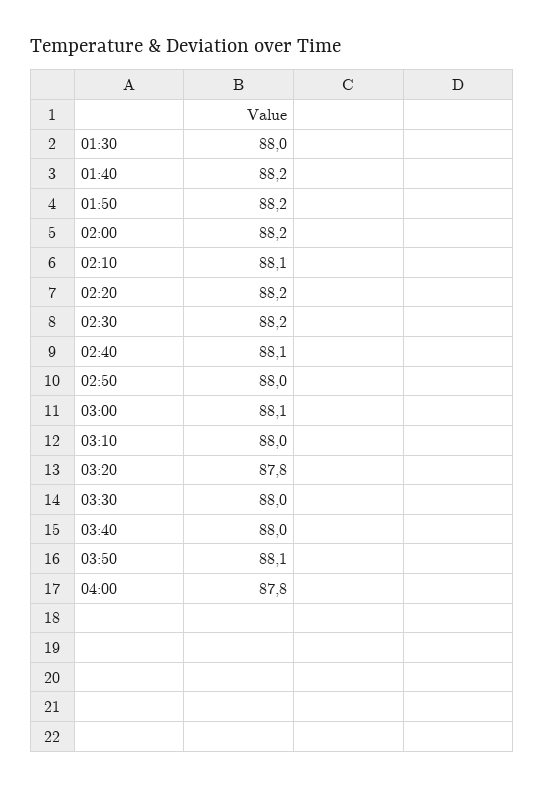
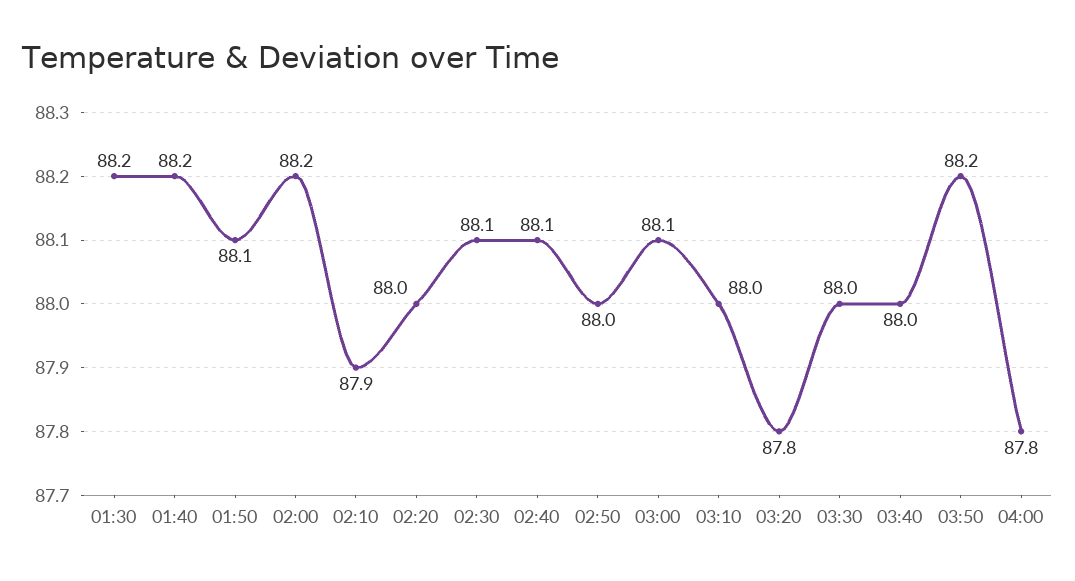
  {
-   "01:30": 88,
+   "01:30": 88.2,
    "01:40": 88.2,
-   "01:50": 88.2,
+   "01:50": 88.1,
    "02:00": 88.2,
-   "02:10": 88.1,
+   "02:10": 87.9,
-   "02:20": 88.2,
+   "02:20": 88,
-   "02:30": 88.2,
+   "02:30": 88.1,
    "02:40": 88.1,
    "02:50": 88,
    "03:00": 88.1,
    "03:10": 88,
    "03:20": 87.8,
    "03:30": 88,
    "03:40": 88,
-   "03:50": 88.1,
+   "03:50": 88.2,
    "04:00": 87.8
  }

